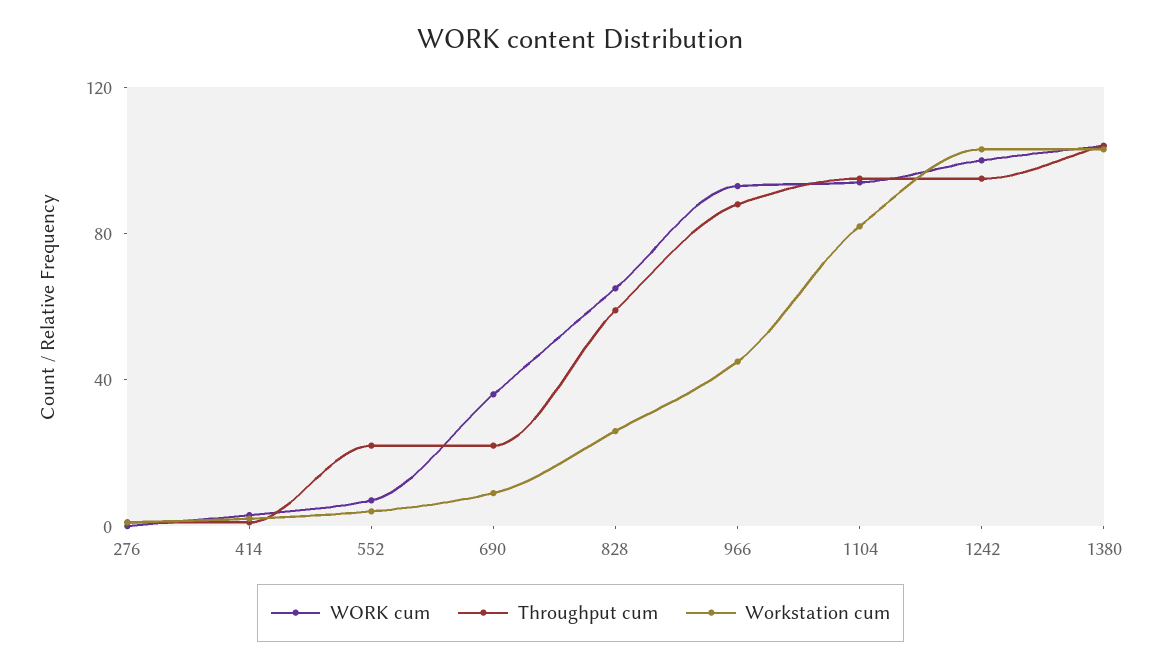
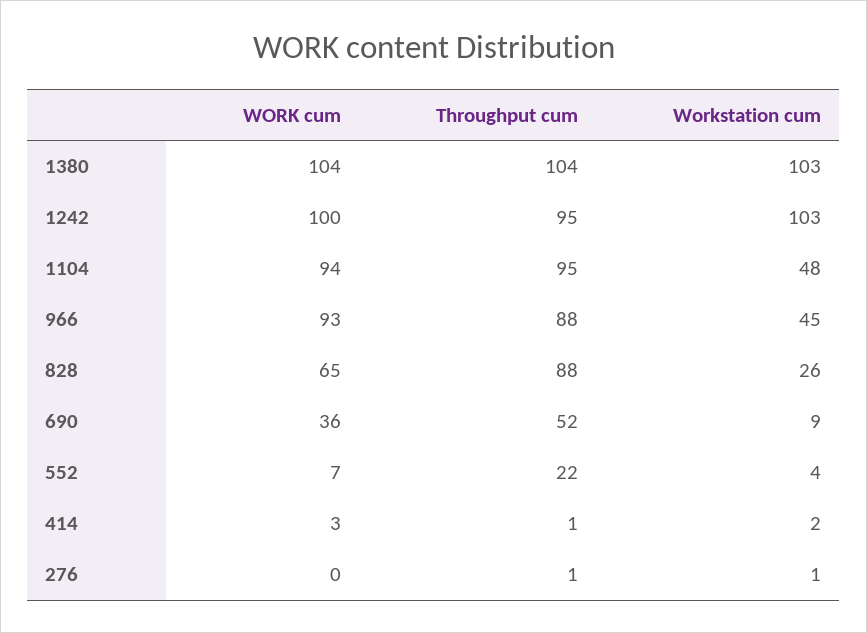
  {
    "WORK cum": {
      "276": 0,
      "414": 3,
      "552": 7,
      "690": 36,
      "828": 65,
      "966": 93,
      "1104": 94,
      "1242": 100,
      "1380": 104
    },
    "Throughput cum": {
      "276": 1,
      "414": 1,
      "552": 22,
-     "690": 20,
+     "690": 52,
-     "828": 60,
+     "828": 88,
      "966": 88,
      "1104": 95,
      "1242": 95,
      "1380": 104
    },
    "Workstation cum": {
      "276": 1,
      "414": 2,
      "552": 4,
      "690": 9,
      "828": 26,
      "966": 45,
-     "1104": 80,
+     "1104": 48,
      "1242": 103,
      "1380": 103
    }
  }

